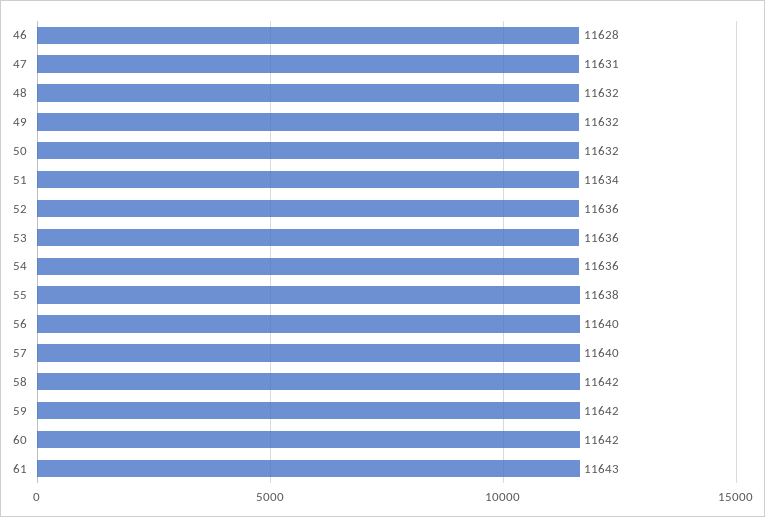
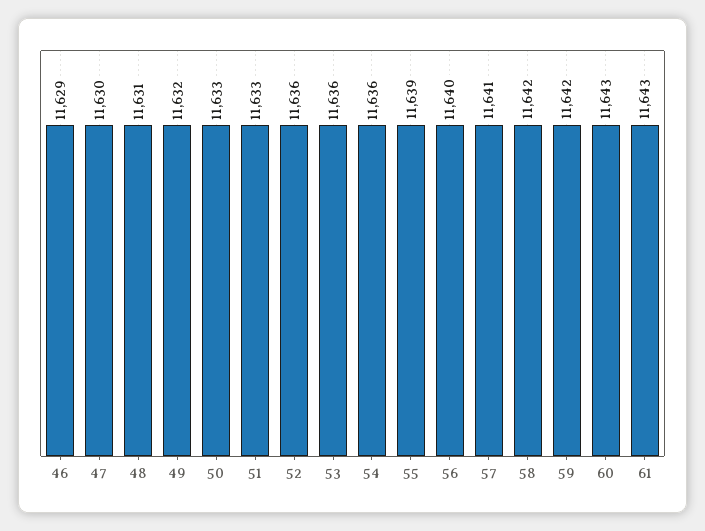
  {
-   "46": 11628,
+   "46": 11629,
-   "47": 11631,
+   "47": 11630,
-   "48": 11632,
+   "48": 11631,
    "49": 11632,
-   "50": 11632,
+   "50": 11633,
-   "51": 11634,
+   "51": 11633,
    "52": 11636,
    "53": 11636,
    "54": 11636,
-   "55": 11638,
+   "55": 11639,
    "56": 11640,
-   "57": 11640,
+   "57": 11641,
    "58": 11642,
    "59": 11642,
-   "60": 11642,
+   "60": 11643,
    "61": 11643
  }

